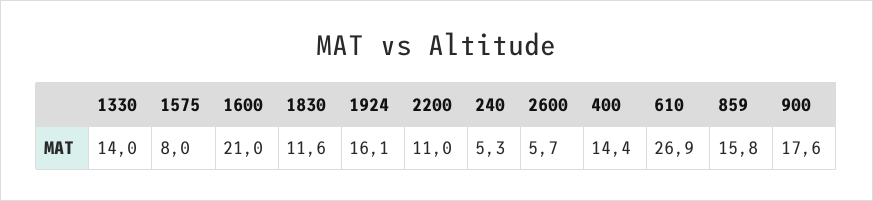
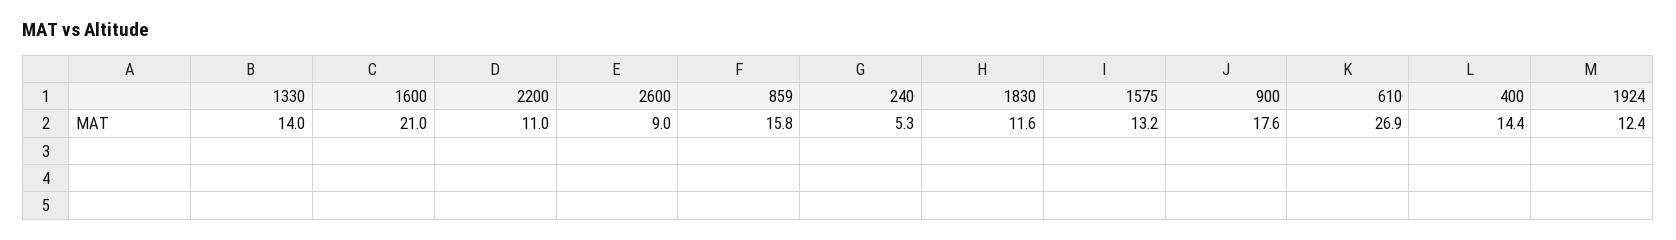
  {
    "1330": 14,
-   "1575": 8,
+   "1575": 13.2,
    "1600": 21,
    "1830": 11.6,
-   "1924": 16.1,
+   "1924": 12.4,
    "2200": 11,
    "240": 5.3,
-   "2600": 5.7,
+   "2600": 9,
    "400": 14.4,
    "610": 26.9,
    "859": 15.8,
    "900": 17.6
  }

